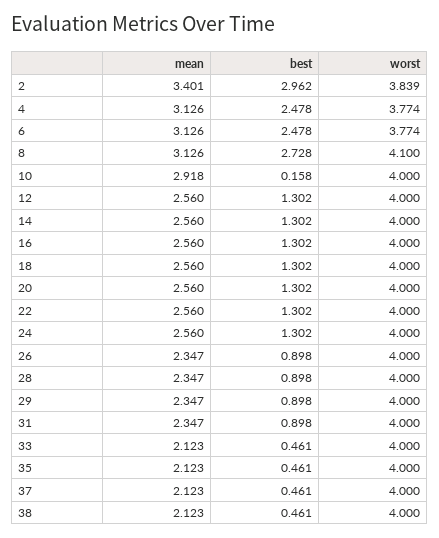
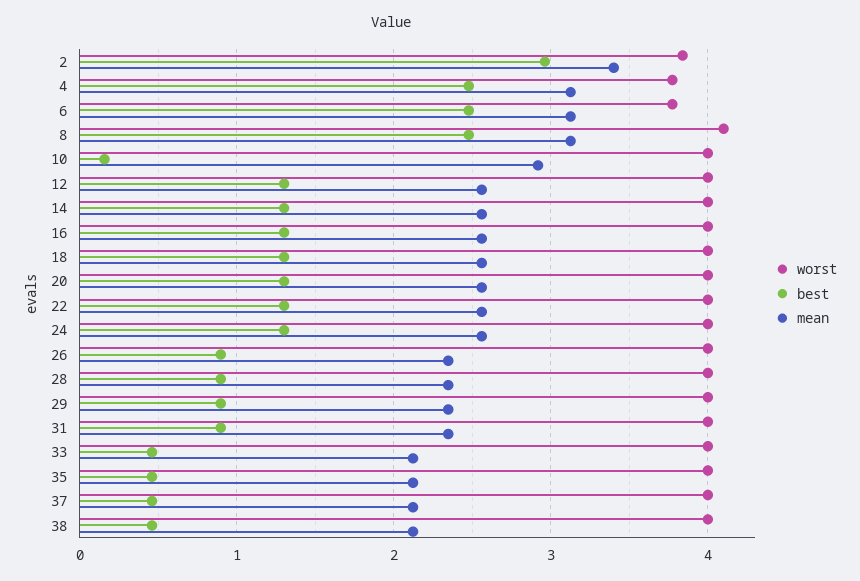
  {
    "mean": {
      "2": 3.401,
      "4": 3.126,
      "6": 3.126,
      "8": 3.126,
      "10": 2.918,
      "12": 2.56,
      "14": 2.56,
      "16": 2.56,
      "18": 2.56,
      "20": 2.56,
      "22": 2.56,
      "24": 2.56,
      "26": 2.347,
      "28": 2.347,
      "29": 2.347,
      "31": 2.347,
      "33": 2.123,
      "35": 2.123,
      "37": 2.123,
      "38": 2.123
    },
    "best": {
      "2": 2.962,
      "4": 2.478,
      "6": 2.478,
-     "8": 2.728,
+     "8": 2.5,
      "10": 0.158,
      "12": 1.302,
      "14": 1.302,
      "16": 1.302,
      "18": 1.302,
      "20": 1.302,
      "22": 1.302,
      "24": 1.302,
      "26": 0.898,
      "28": 0.898,
      "29": 0.898,
      "31": 0.898,
      "33": 0.461,
      "35": 0.461,
      "37": 0.461,
      "38": 0.461
    },
    "worst": {
      "2": 3.839,
      "4": 3.774,
      "6": 3.774,
      "8": 4.1,
      "10": 4,
      "12": 4,
      "14": 4,
      "16": 4,
      "18": 4,
      "20": 4,
      "22": 4,
      "24": 4,
      "26": 4,
      "28": 4,
      "29": 4,
      "31": 4,
      "33": 4,
      "35": 4,
      "37": 4,
      "38": 4
    }
  }

